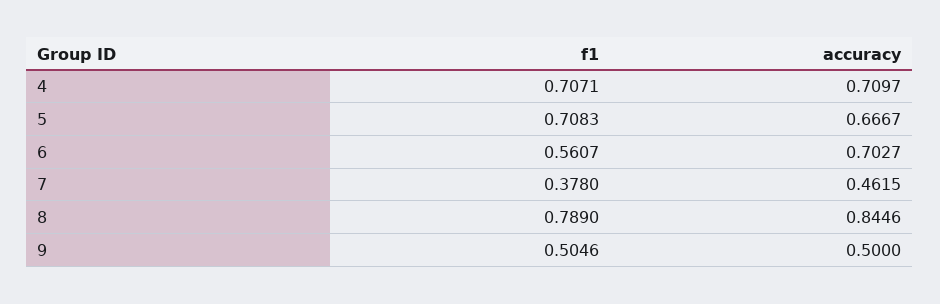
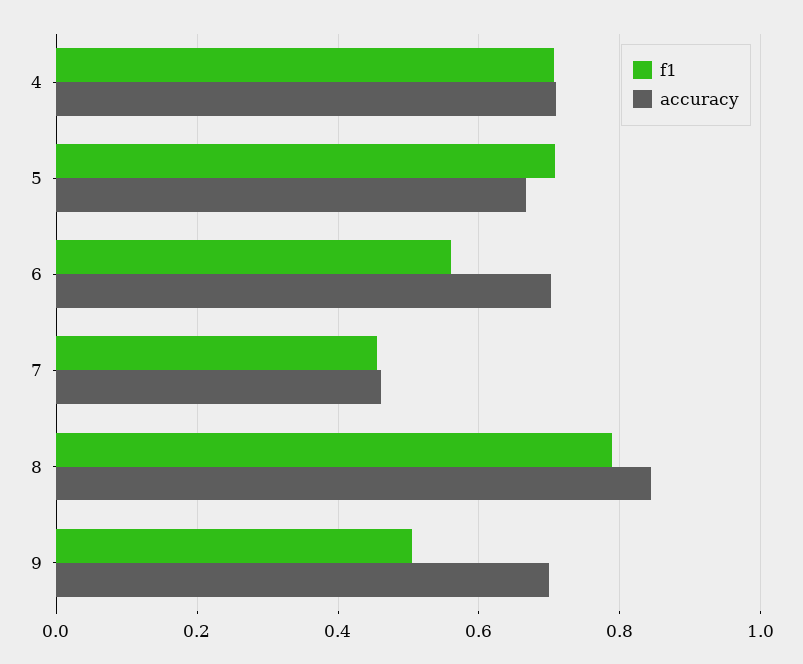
  {
    "f1": {
      "4": 0.7071,
      "5": 0.7083,
      "6": 0.5607,
-     "7": 0.378,
+     "7": 0.46,
      "8": 0.789,
      "9": 0.5046
    },
    "accuracy": {
      "4": 0.7097,
      "5": 0.6667,
      "6": 0.7027,
      "7": 0.4615,
      "8": 0.8446,
-     "9": 0.5
+     "9": 0.7
    }
  }

